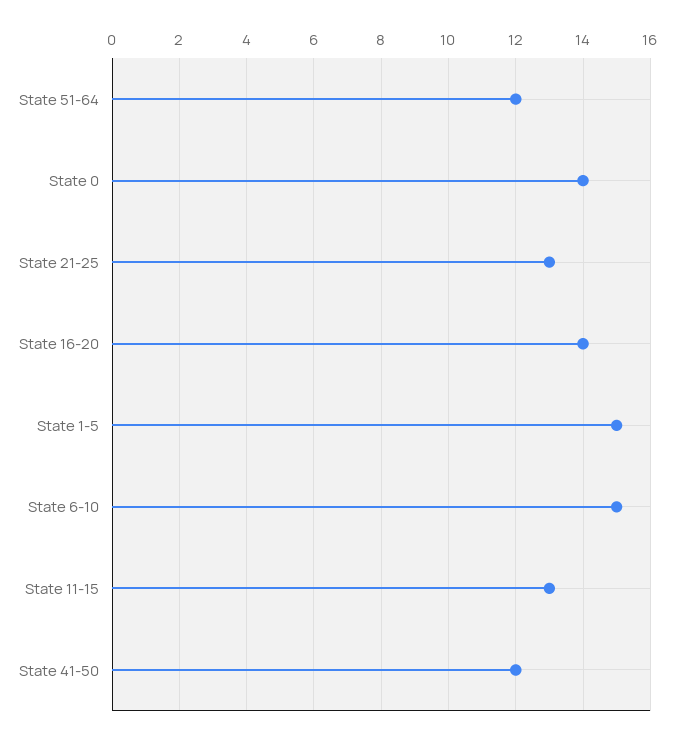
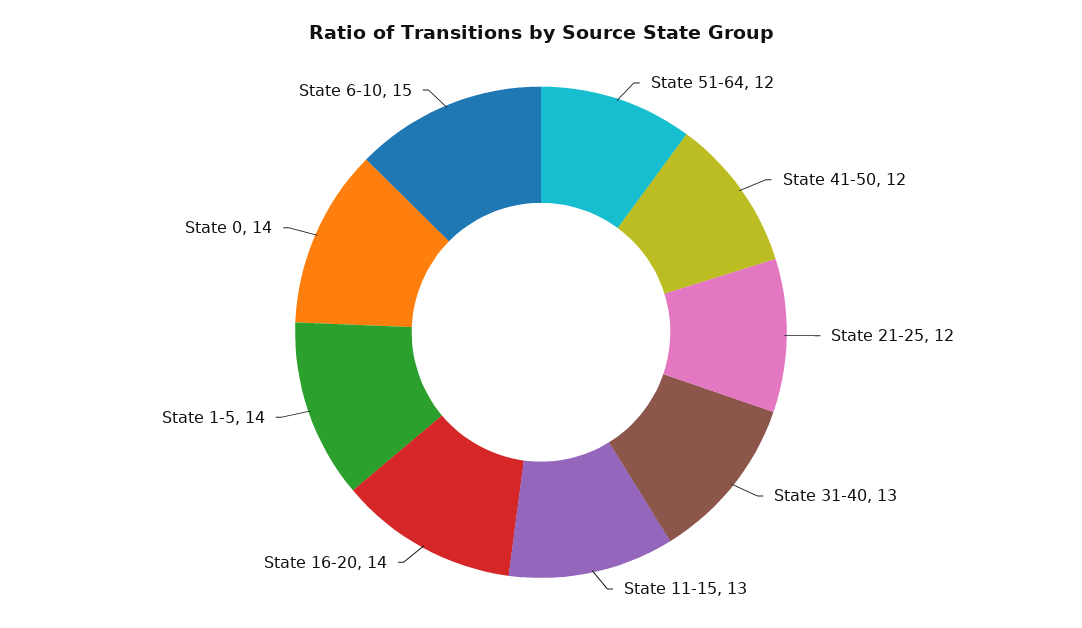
  {
    "State 51-64": 12,
    "State 0": 14,
-   "State 21-25": 13,
+   "State 21-25": 12,
    "State 16-20": 14,
-   "State 1-5": 15,
+   "State 1-5": 14,
    "State 6-10": 15,
    "State 11-15": 13,
-   "State 41-50": 12
+   "State 41-50": 12,
+   "State 31-40": 13
  }

